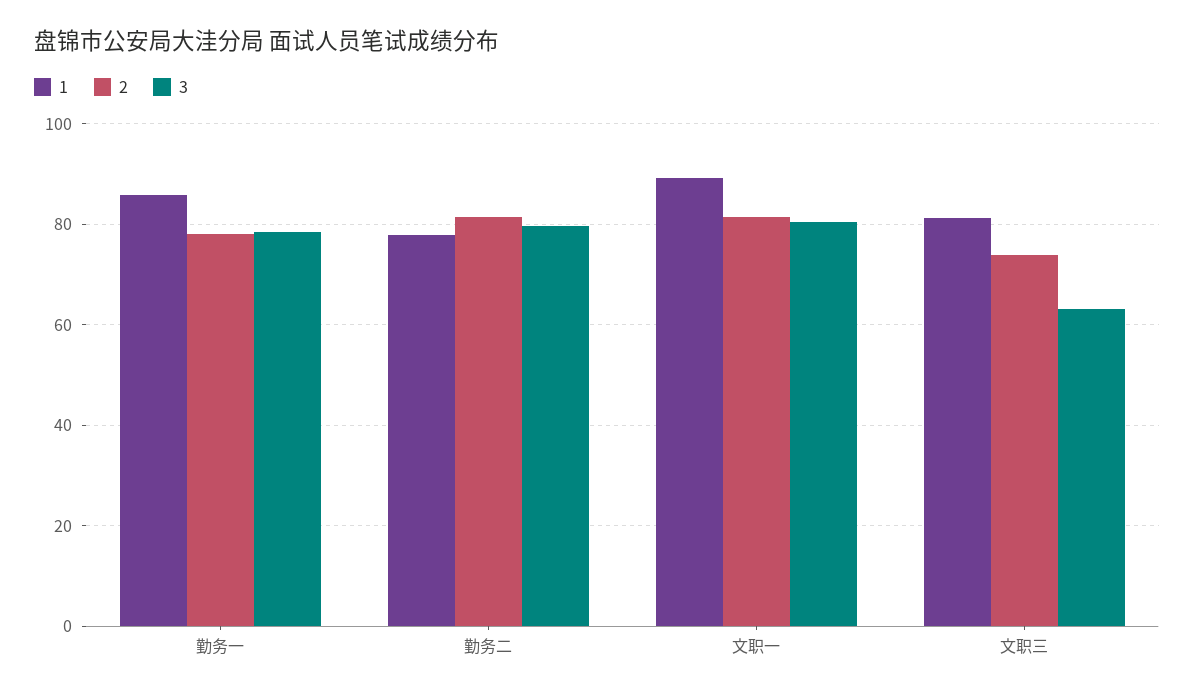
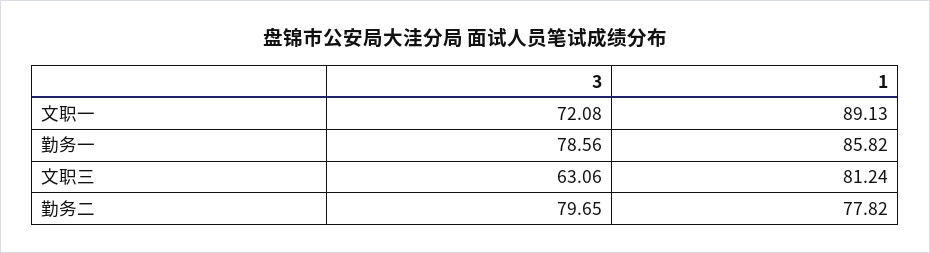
  {
    "1": {
      "勤务一": 85.82,
      "勤务二": 77.82,
      "文职一": 89.13,
      "文职三": 81.24
    },
-   "2": {
-     "勤务一": 78,
-     "勤务二": 82,
-     "文职一": 82,
-     "文职三": 74
-   },
    "3": {
      "勤务一": 78.56,
      "勤务二": 79.65,
-     "文职一": 80,
+     "文职一": 72.08,
      "文职三": 63.06
    }
  }

